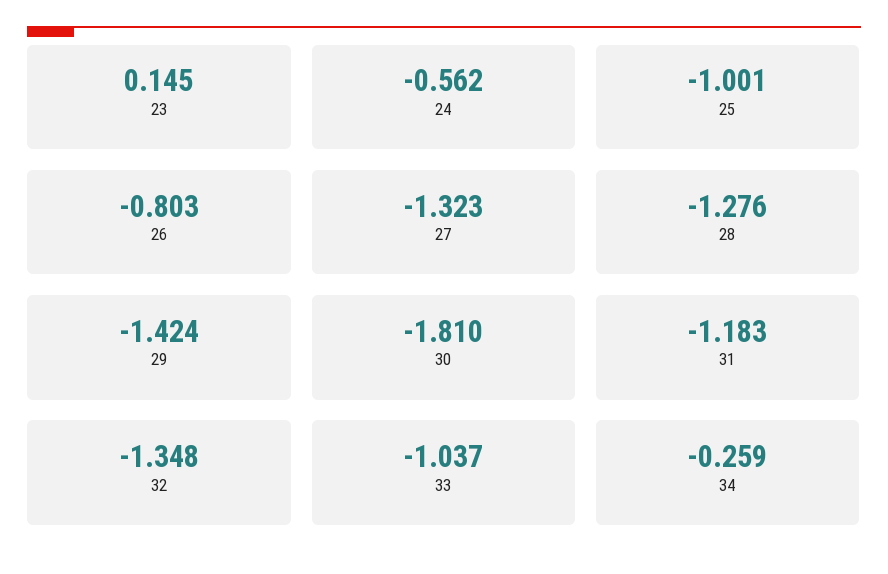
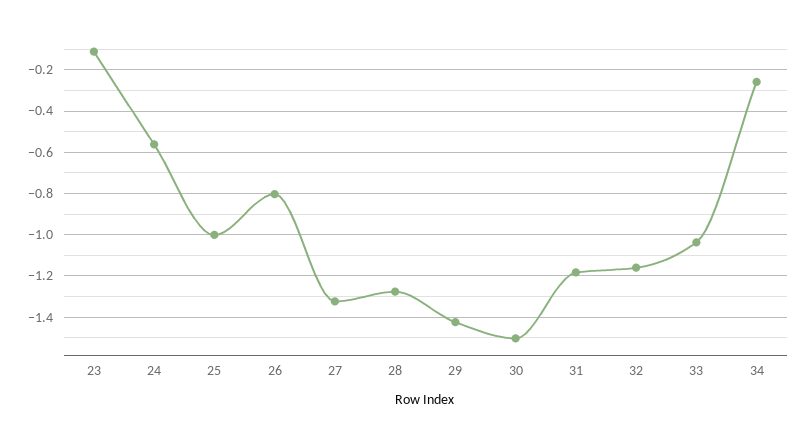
  {
-   "23": 0.145,
+   "23": -0.1,
    "24": -0.562,
    "25": -1.001,
    "26": -0.803,
    "27": -1.323,
    "28": -1.276,
    "29": -1.424,
-   "30": -1.81,
+   "30": -1.5,
    "31": -1.183,
-   "32": -1.348,
+   "32": -1.15,
    "33": -1.037,
    "34": -0.259
  }

